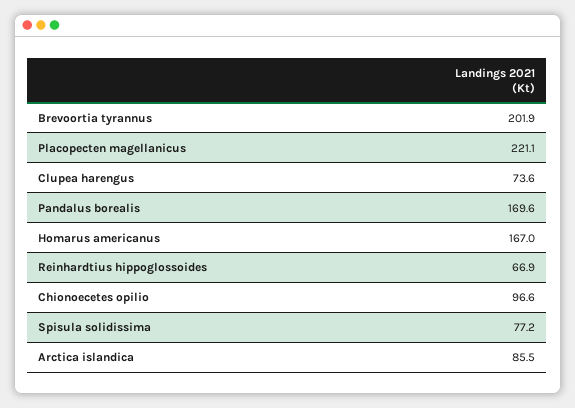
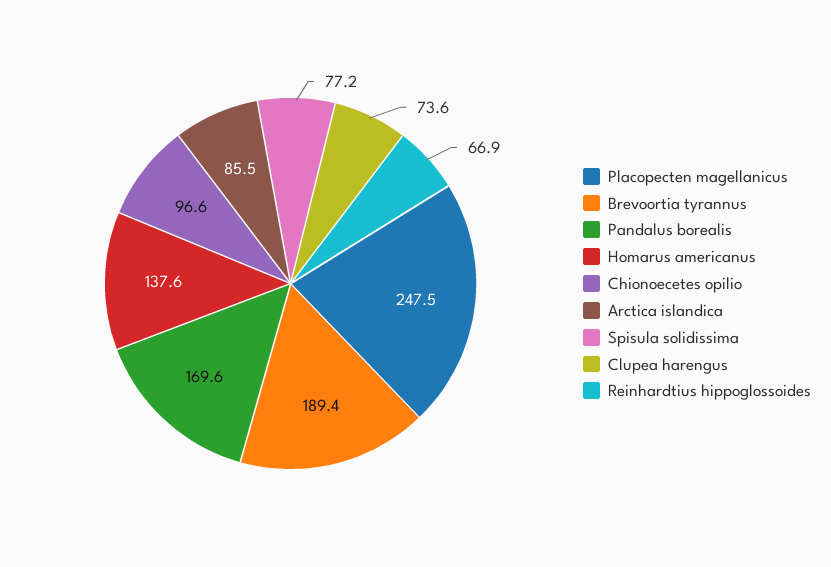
  {
-   "Brevoortia tyrannus": 201.9,
+   "Brevoortia tyrannus": 189.4,
-   "Placopecten magellanicus": 221.1,
+   "Placopecten magellanicus": 247.5,
    "Clupea harengus": 73.6,
    "Pandalus borealis": 169.6,
-   "Homarus americanus": 167,
+   "Homarus americanus": 137.6,
    "Reinhardtius hippoglossoides": 66.9,
    "Chionoecetes opilio": 96.6,
    "Spisula solidissima": 77.2,
    "Arctica islandica": 85.5
  }

